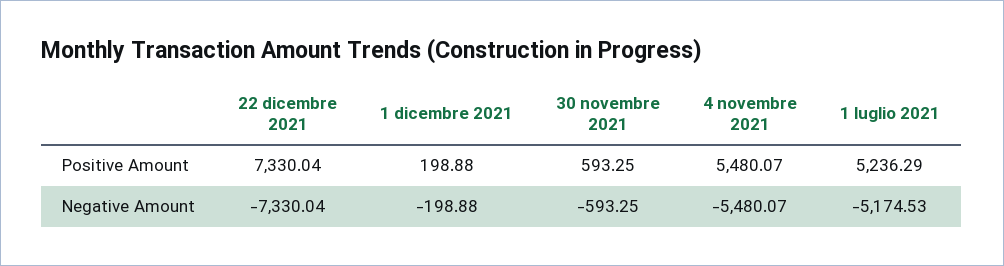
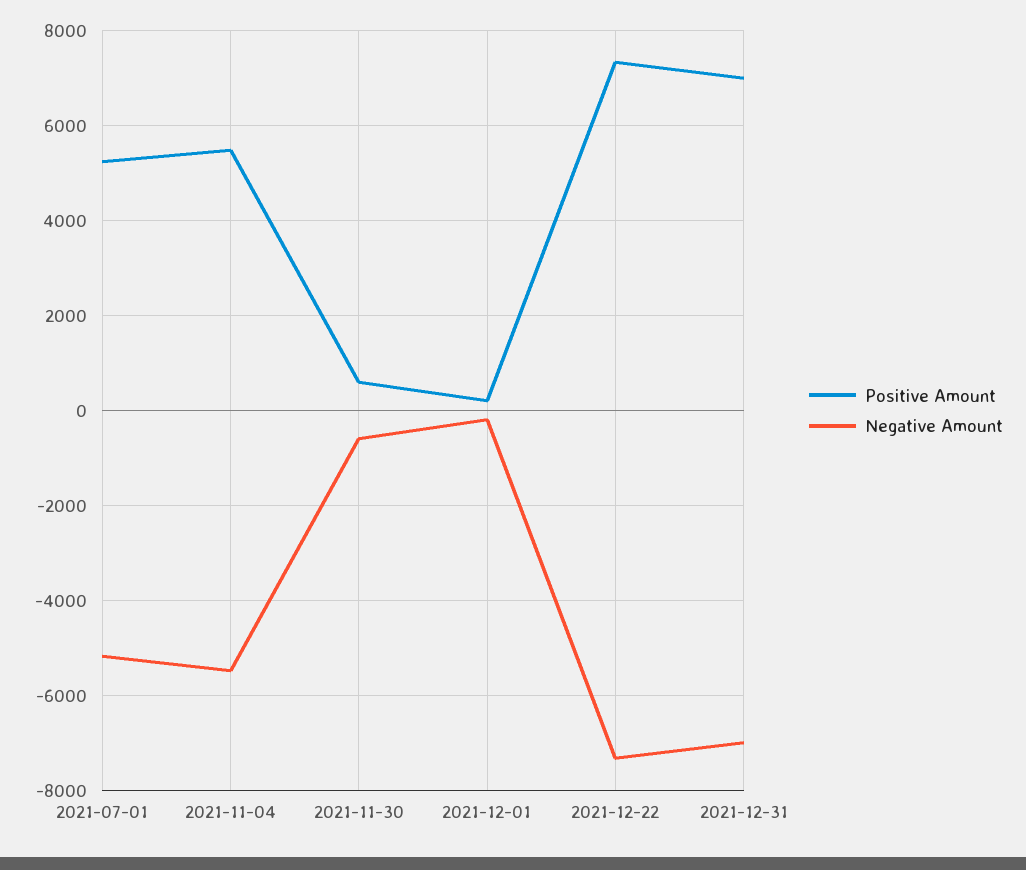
  {
    "Positive Amount": {
      "22 dicembre 2021": 7330.04,
      "1 dicembre 2021": 198.88,
      "30 novembre 2021": 593.25,
      "4 novembre 2021": 5480.07,
-     "1 luglio 2021": 5236.29
+     "1 luglio 2021": 5236.29,
+     "2021-12-31": 7000
    },
    "Negative Amount": {
      "22 dicembre 2021": -7330.04,
      "1 dicembre 2021": -198.88,
      "30 novembre 2021": -593.25,
      "4 novembre 2021": -5480.07,
-     "1 luglio 2021": -5174.53
+     "1 luglio 2021": -5174.53,
+     "2021-12-31": -7000
    }
  }

